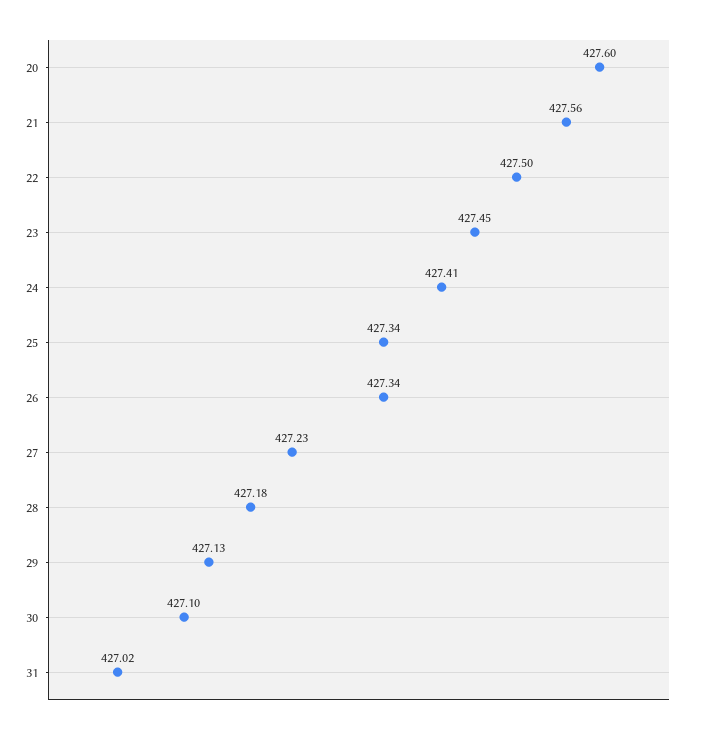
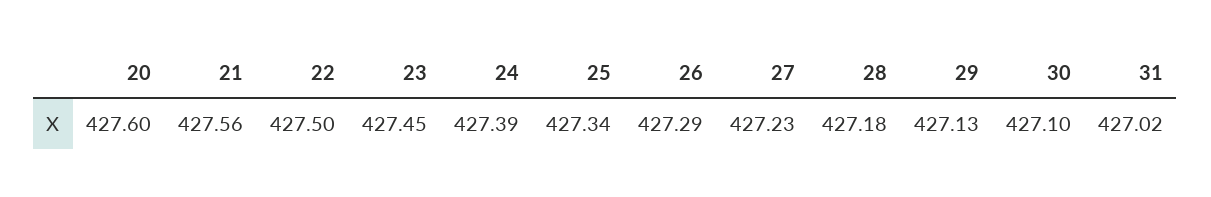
  {
    "20": 427.6,
    "21": 427.56,
    "22": 427.5,
    "23": 427.45,
-   "24": 427.41,
+   "24": 427.39,
    "25": 427.34,
-   "26": 427.34,
+   "26": 427.29,
    "27": 427.23,
    "28": 427.18,
    "29": 427.13,
    "30": 427.1,
    "31": 427.02
  }

